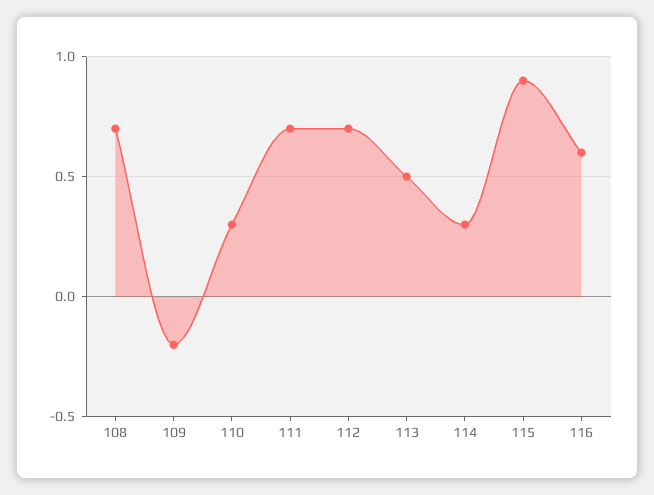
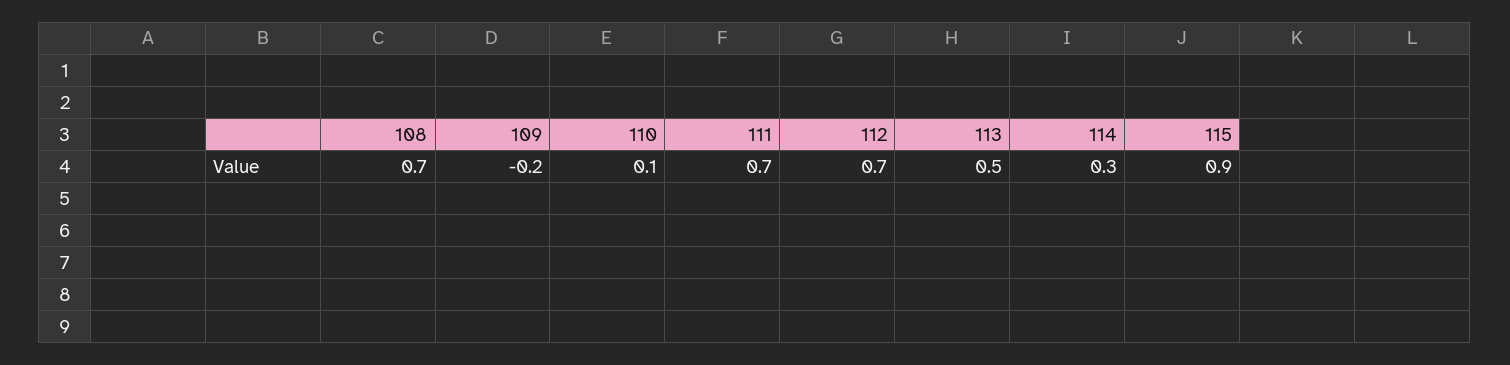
  {
    "108": 0.7,
    "109": -0.2,
-   "110": 0.3,
+   "110": 0.1,
    "111": 0.7,
    "112": 0.7,
    "113": 0.5,
    "114": 0.3,
-   "115": 0.9,
+   "115": 0.9
-   "116": 0.6
  }

